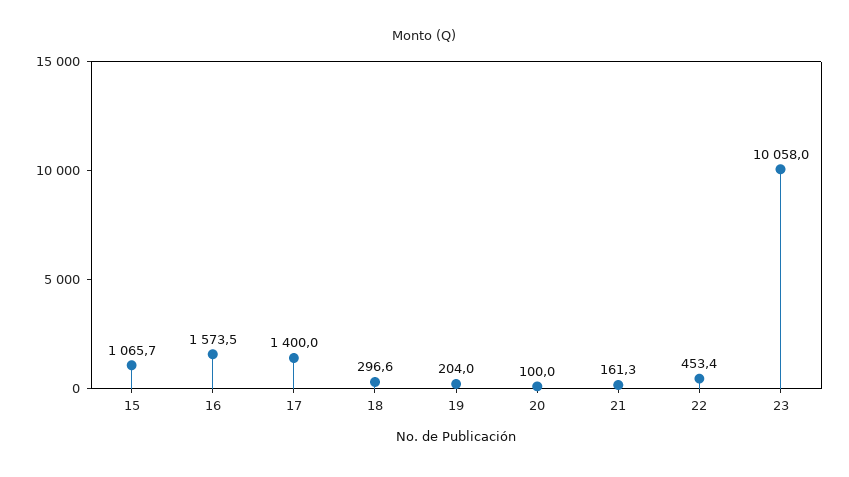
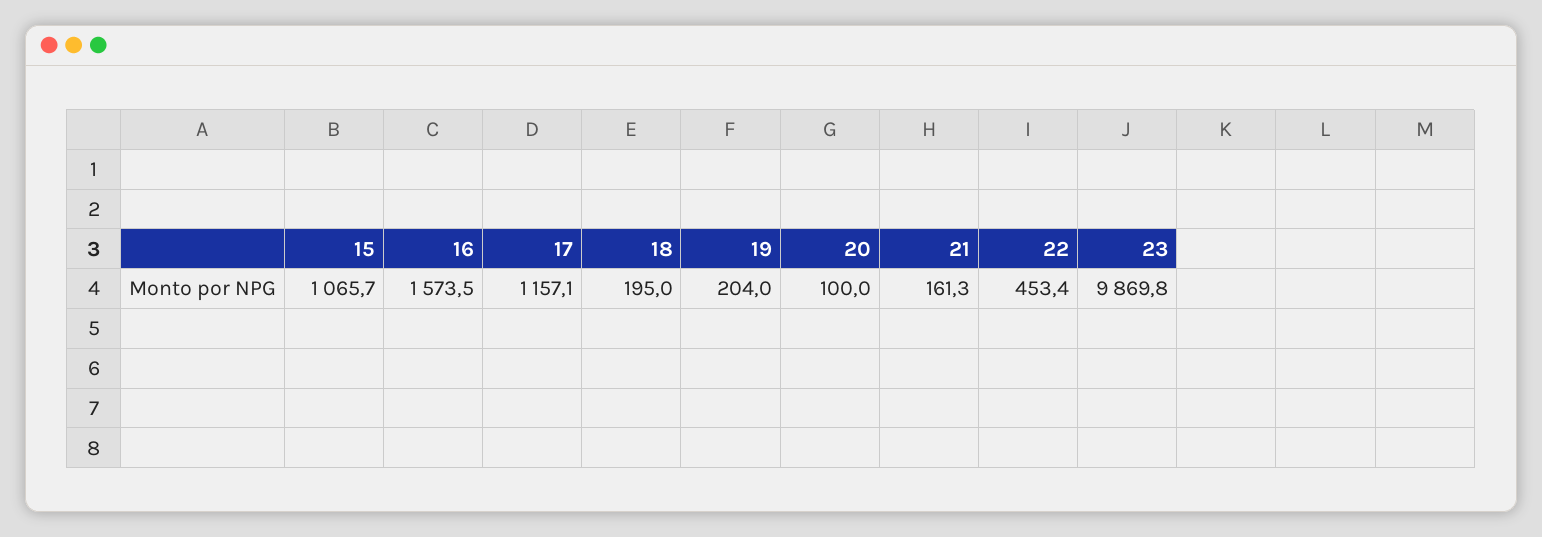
  {
    "15": 1065.7,
    "16": 1573.5,
-   "17": 1400,
+   "17": 1157.1,
-   "18": 296.6,
+   "18": 195,
    "19": 204,
    "20": 100,
    "21": 161.3,
    "22": 453.4,
-   "23": 10058
+   "23": 9869.8
  }

